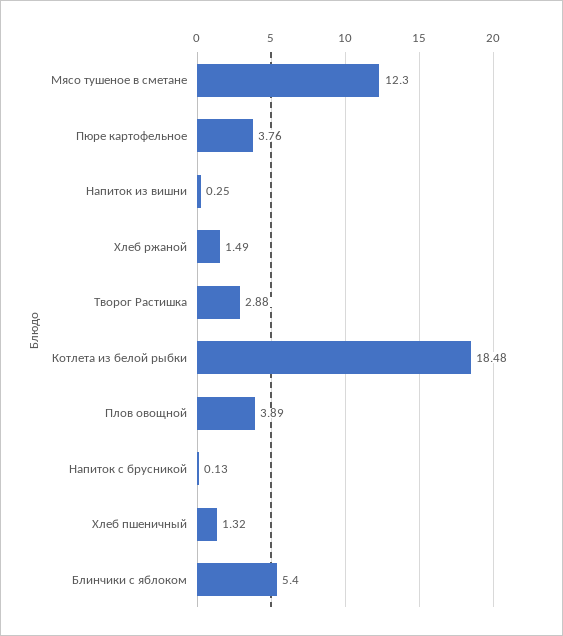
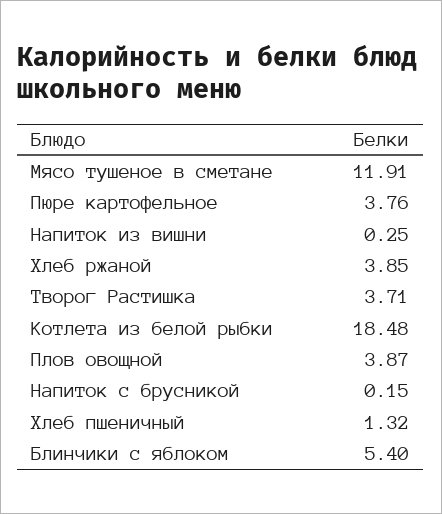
  {
-   "Мясо тушеное в сметане": 12.3,
+   "Мясо тушеное в сметане": 11.91,
    "Пюре картофельное": 3.76,
    "Напиток из вишни": 0.25,
-   "Хлеб ржаной": 1.49,
+   "Хлеб ржаной": 3.85,
-   "Творог Растишка": 2.88,
+   "Творог Растишка": 3.71,
    "Котлета из белой рыбки": 18.48,
-   "Плов овощной": 3.89,
+   "Плов овощной": 3.87,
-   "Напиток с брусникой": 0.13,
+   "Напиток с брусникой": 0.15,
    "Хлеб пшеничный": 1.32,
    "Блинчики с яблоком": 5.4
  }

